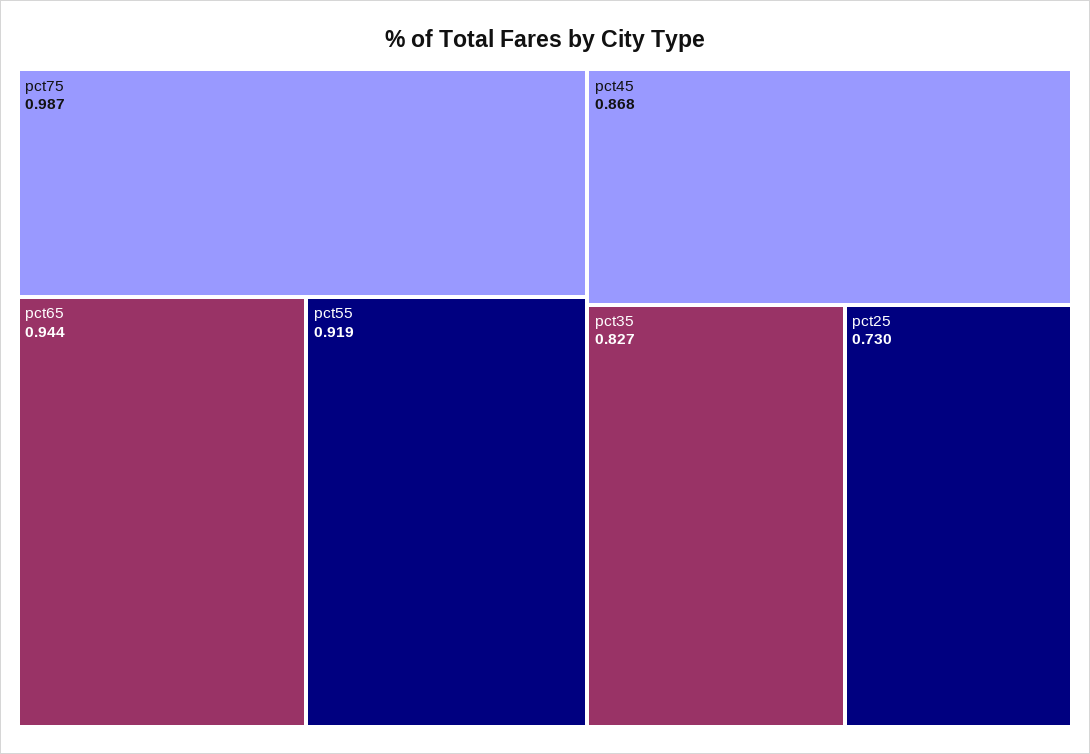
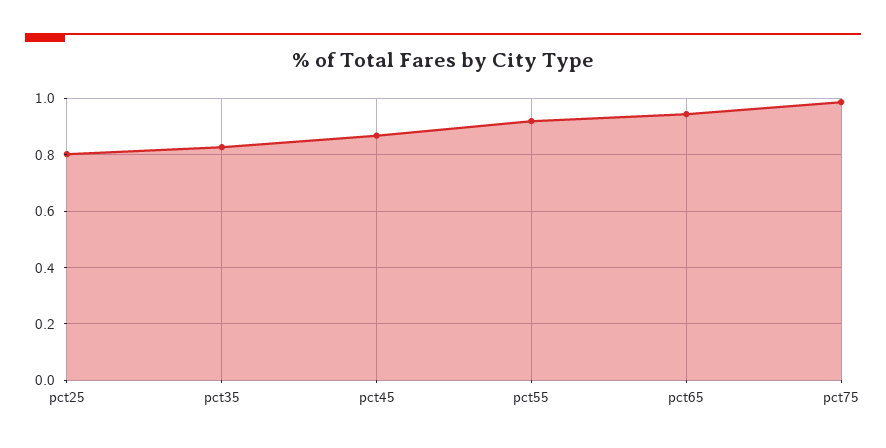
  {
    "pct75": 0.987,
    "pct65": 0.944,
    "pct55": 0.919,
    "pct45": 0.868,
    "pct35": 0.827,
-   "pct25": 0.73
+   "pct25": 0.8
  }

